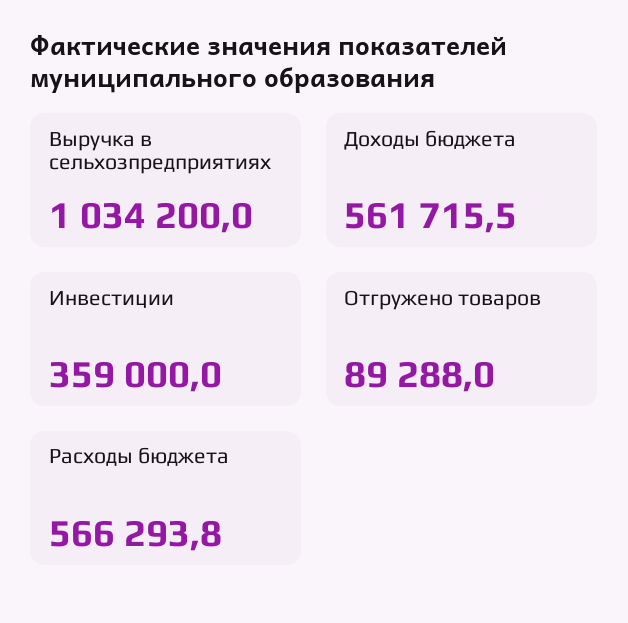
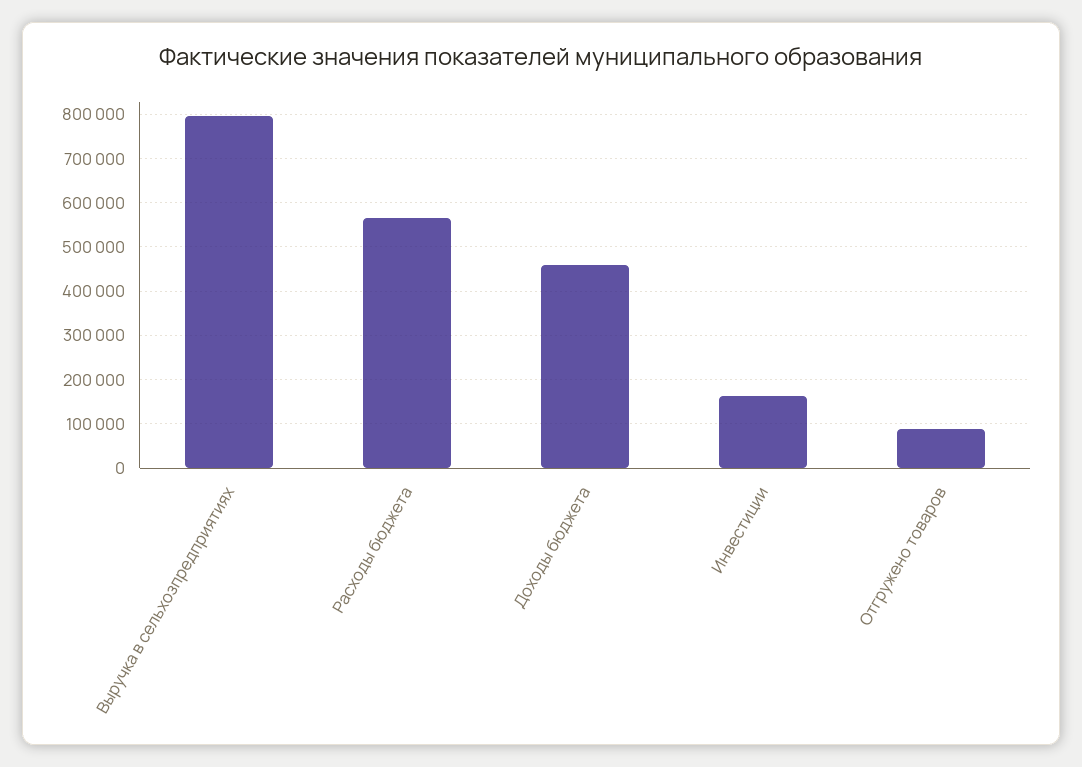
  {
-   "Выручка в сельхозпредприятиях": 1034200,
+   "Выручка в сельхозпредприятиях": 800000,
-   "Доходы бюджета": 561715.5,
+   "Доходы бюджета": 460000,
-   "Инвестиции": 359000,
+   "Инвестиции": 160000,
    "Отгружено товаров": 89288,
    "Расходы бюджета": 566293.8
  }

